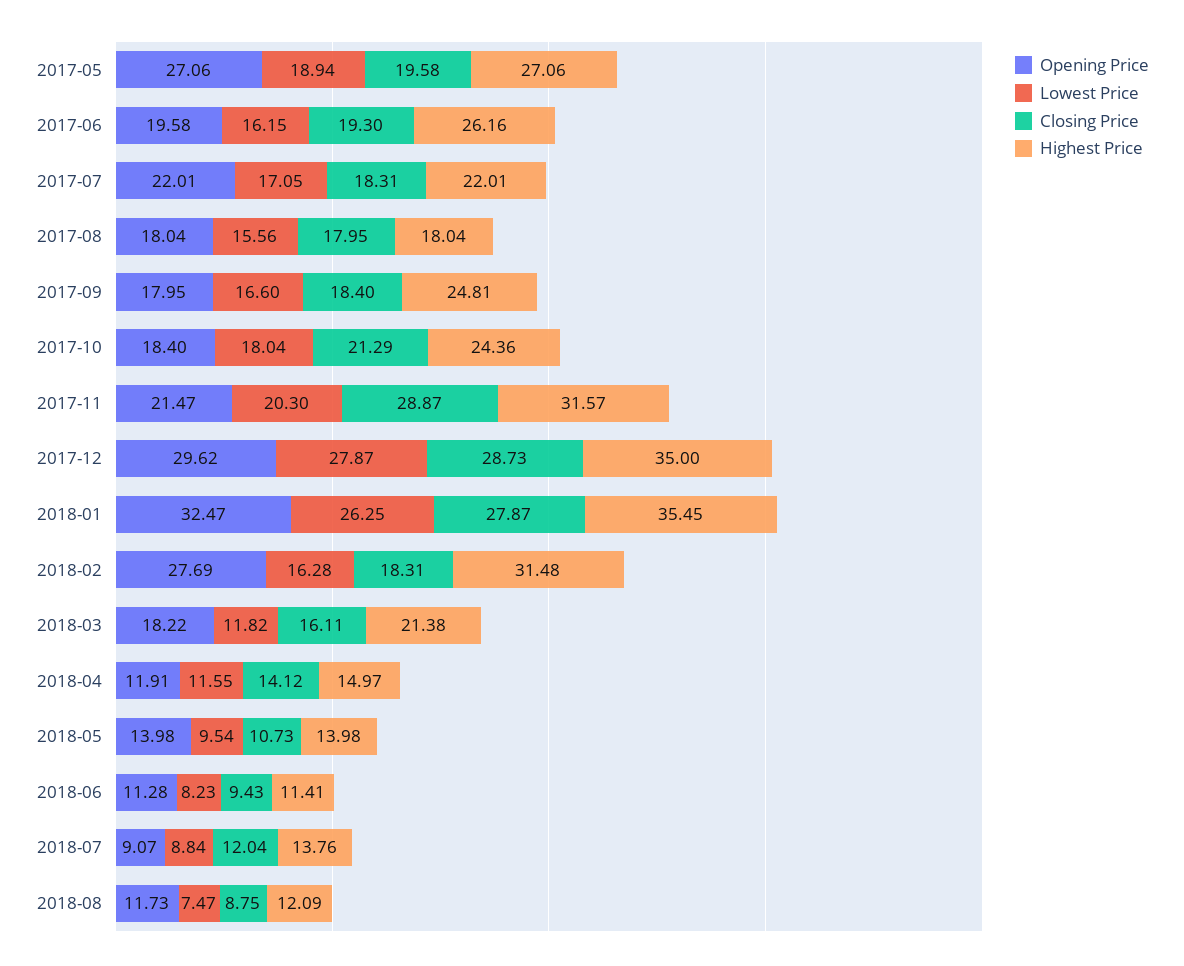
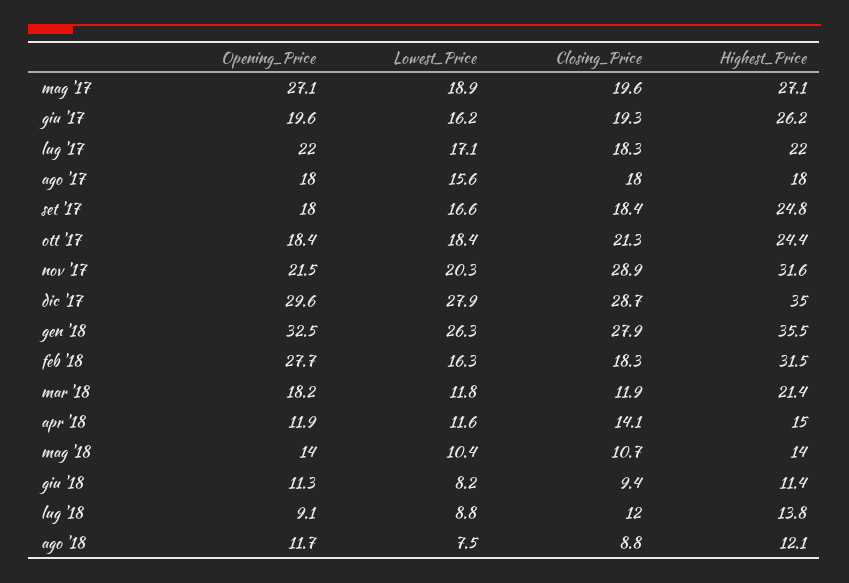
  {
    "Opening Price": {
      "2017-05": 27.06,
      "2017-06": 19.58,
      "2017-07": 22.01,
      "2017-08": 18.04,
      "2017-09": 17.95,
      "2017-10": 18.4,
      "2017-11": 21.47,
      "2017-12": 29.62,
      "2018-01": 32.47,
      "2018-02": 27.69,
      "2018-03": 18.22,
      "2018-04": 11.91,
      "2018-05": 13.98,
      "2018-06": 11.28,
      "2018-07": 9.07,
      "2018-08": 11.73
    },
    "Lowest Price": {
      "2017-05": 18.94,
      "2017-06": 16.15,
      "2017-07": 17.05,
      "2017-08": 15.56,
      "2017-09": 16.6,
-     "2017-10": 18.04,
+     "2017-10": 18.4,
      "2017-11": 20.3,
      "2017-12": 27.87,
      "2018-01": 26.25,
      "2018-02": 16.28,
      "2018-03": 11.82,
      "2018-04": 11.55,
-     "2018-05": 9.54,
+     "2018-05": 10.4,
      "2018-06": 8.23,
      "2018-07": 8.84,
      "2018-08": 7.47
    },
    "Closing Price": {
      "2017-05": 19.58,
      "2017-06": 19.3,
      "2017-07": 18.31,
      "2017-08": 17.95,
      "2017-09": 18.4,
      "2017-10": 21.29,
      "2017-11": 28.87,
      "2017-12": 28.73,
      "2018-01": 27.87,
      "2018-02": 18.31,
-     "2018-03": 16.11,
+     "2018-03": 11.9,
      "2018-04": 14.12,
      "2018-05": 10.73,
      "2018-06": 9.43,
      "2018-07": 12.04,
      "2018-08": 8.75
    },
    "Highest Price": {
      "2017-05": 27.06,
      "2017-06": 26.16,
      "2017-07": 22.01,
      "2017-08": 18.04,
      "2017-09": 24.81,
      "2017-10": 24.36,
      "2017-11": 31.57,
      "2017-12": 35,
      "2018-01": 35.45,
      "2018-02": 31.48,
      "2018-03": 21.38,
      "2018-04": 14.97,
      "2018-05": 13.98,
      "2018-06": 11.41,
      "2018-07": 13.76,
      "2018-08": 12.09
    }
  }

